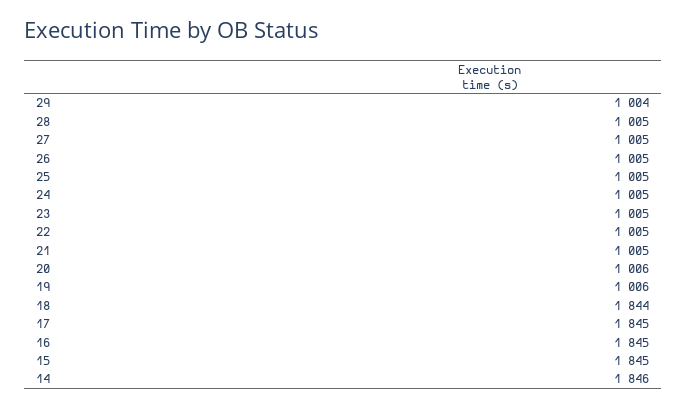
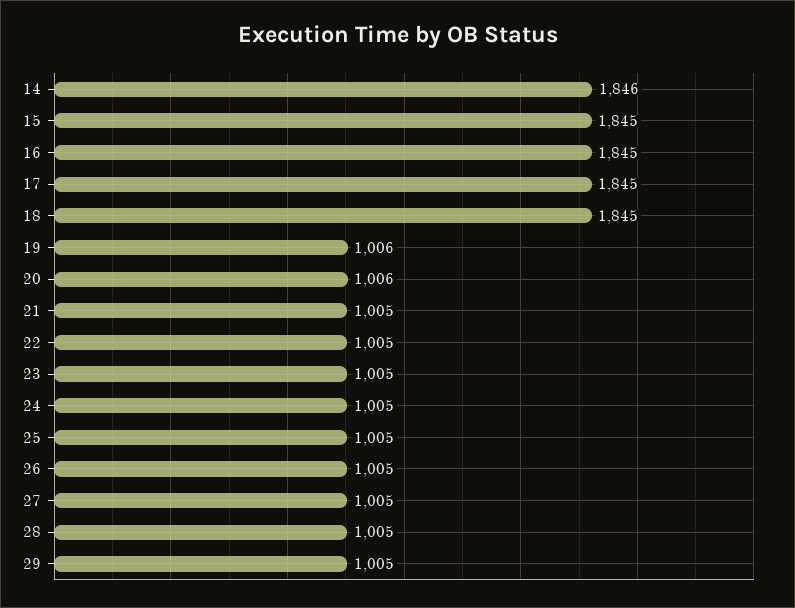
  {
-   "29": 1004,
+   "29": 1005,
    "28": 1005,
    "27": 1005,
    "26": 1005,
    "25": 1005,
    "24": 1005,
    "23": 1005,
    "22": 1005,
    "21": 1005,
    "20": 1006,
    "19": 1006,
-   "18": 1844,
+   "18": 1845,
    "17": 1845,
    "16": 1845,
    "15": 1845,
    "14": 1846
  }

